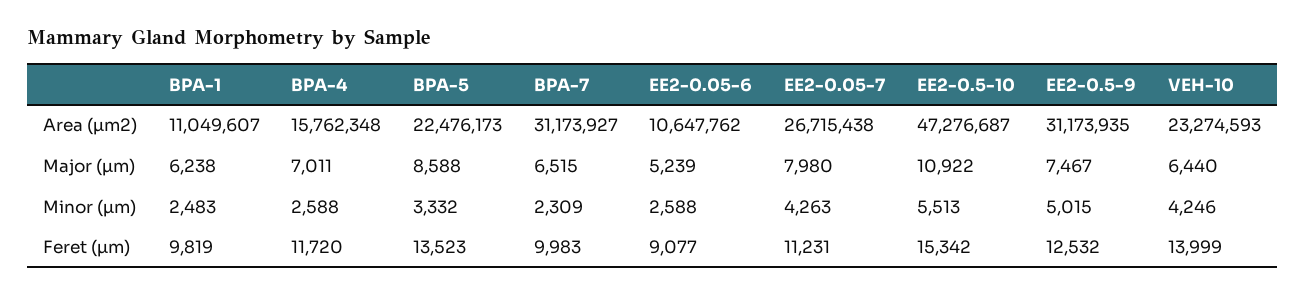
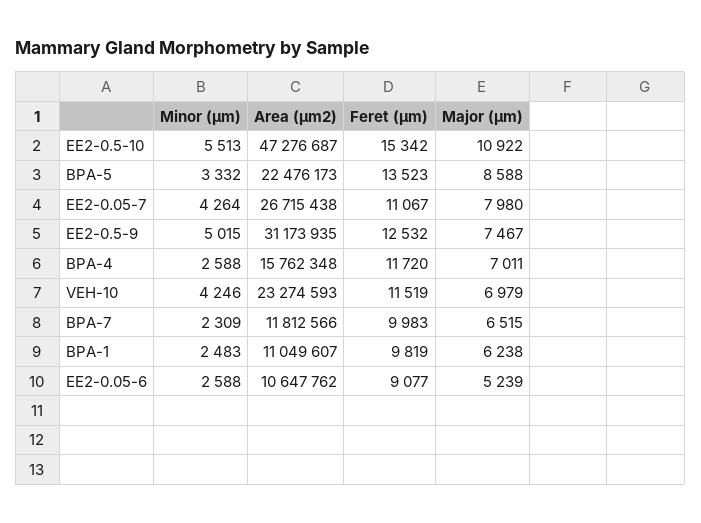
  {
    "BPA-1": {
      "Area (µm2)": 11049607,
      "Major (µm)": 6238,
      "Minor (µm)": 2483,
      "Feret (µm)": 9819
    },
    "BPA-4": {
      "Area (µm2)": 15762348,
      "Major (µm)": 7011,
      "Minor (µm)": 2588,
      "Feret (µm)": 11720
    },
    "BPA-5": {
      "Area (µm2)": 22476173,
      "Major (µm)": 8588,
      "Minor (µm)": 3332,
      "Feret (µm)": 13523
    },
    "BPA-7": {
-     "Area (µm2)": 31173927,
+     "Area (µm2)": 11812566,
      "Major (µm)": 6515,
      "Minor (µm)": 2309,
      "Feret (µm)": 9983
    },
    "EE2-0.05-6": {
      "Area (µm2)": 10647762,
      "Major (µm)": 5239,
      "Minor (µm)": 2588,
      "Feret (µm)": 9077
    },
    "EE2-0.05-7": {
      "Area (µm2)": 26715438,
      "Major (µm)": 7980,
-     "Minor (µm)": 4263,
+     "Minor (µm)": 4264,
-     "Feret (µm)": 11231
+     "Feret (µm)": 11067
    },
    "EE2-0.5-10": {
      "Area (µm2)": 47276687,
      "Major (µm)": 10922,
      "Minor (µm)": 5513,
      "Feret (µm)": 15342
    },
    "EE2-0.5-9": {
      "Area (µm2)": 31173935,
      "Major (µm)": 7467,
      "Minor (µm)": 5015,
      "Feret (µm)": 12532
    },
    "VEH-10": {
      "Area (µm2)": 23274593,
-     "Major (µm)": 6440,
+     "Major (µm)": 6979,
      "Minor (µm)": 4246,
-     "Feret (µm)": 13999
+     "Feret (µm)": 11519
    }
  }

